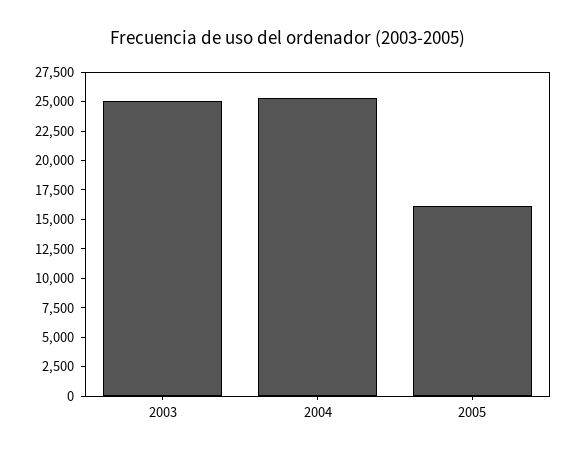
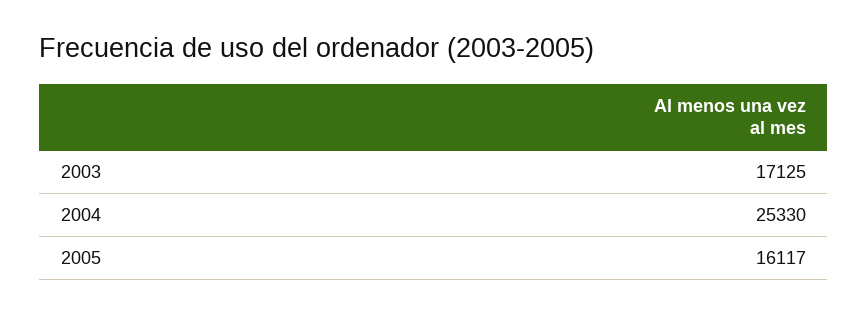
  {
-   "2003": 25000,
+   "2003": 17125,
    "2004": 25330,
    "2005": 16117
  }

